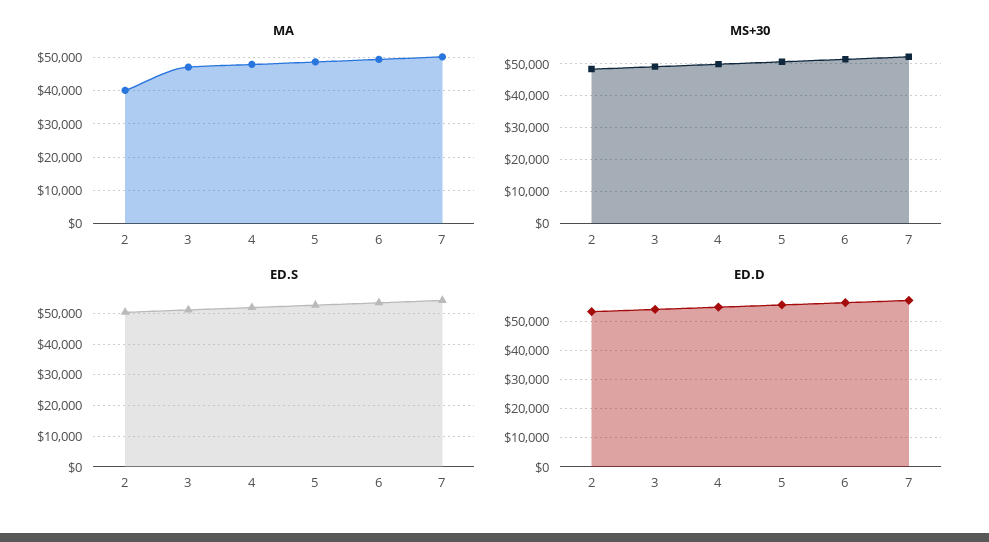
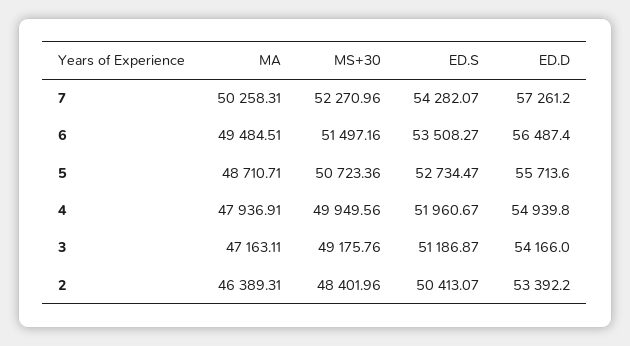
  {
    "MA": {
-     "2": 40000,
+     "2": 46389.31,
      "3": 47163.11,
      "4": 47936.91,
      "5": 48710.71,
      "6": 49484.51,
      "7": 50258.31
    },
    "MS+30": {
      "2": 48401.96,
      "3": 49175.76,
      "4": 49949.56,
      "5": 50723.36,
      "6": 51497.16,
      "7": 52270.96
    },
    "ED.S": {
      "2": 50413.07,
      "3": 51186.87,
      "4": 51960.67,
      "5": 52734.47,
      "6": 53508.27,
      "7": 54282.07
    },
    "ED.D": {
      "2": 53392.2,
      "3": 54166,
      "4": 54939.8,
      "5": 55713.6,
      "6": 56487.4,
      "7": 57261.2
    }
  }

